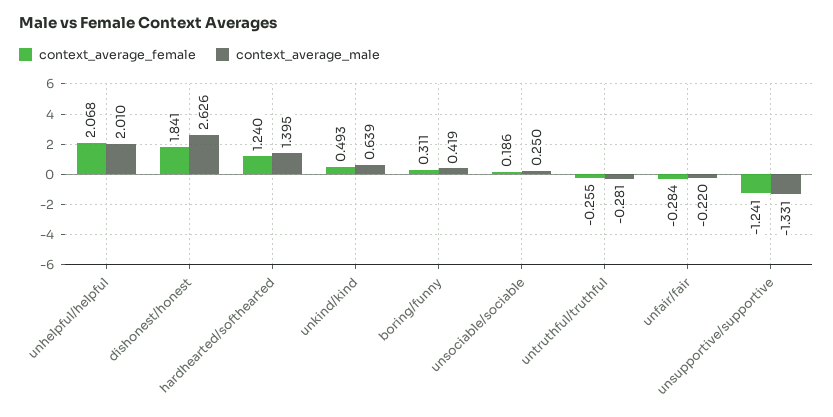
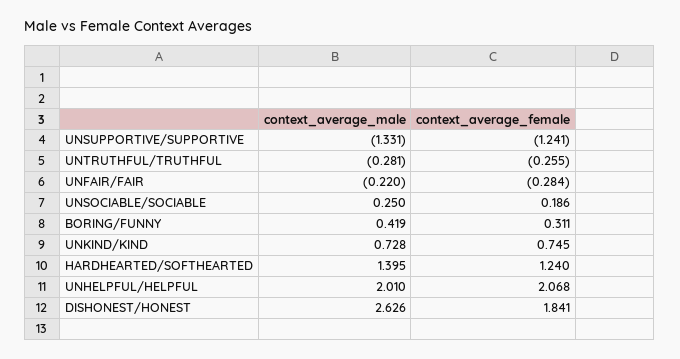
  {
    "context_average_female": {
      "unhelpful/helpful": 2.068,
      "dishonest/honest": 1.841,
      "hardhearted/softhearted": 1.24,
-     "unkind/kind": 0.493,
+     "unkind/kind": 0.745,
      "boring/funny": 0.311,
      "unsociable/sociable": 0.186,
      "untruthful/truthful": -0.255,
      "unfair/fair": -0.284,
      "unsupportive/supportive": -1.241
    },
    "context_average_male": {
      "unhelpful/helpful": 2.01,
      "dishonest/honest": 2.626,
      "hardhearted/softhearted": 1.395,
-     "unkind/kind": 0.639,
+     "unkind/kind": 0.728,
      "boring/funny": 0.419,
      "unsociable/sociable": 0.25,
      "untruthful/truthful": -0.281,
      "unfair/fair": -0.22,
      "unsupportive/supportive": -1.331
    }
  }

